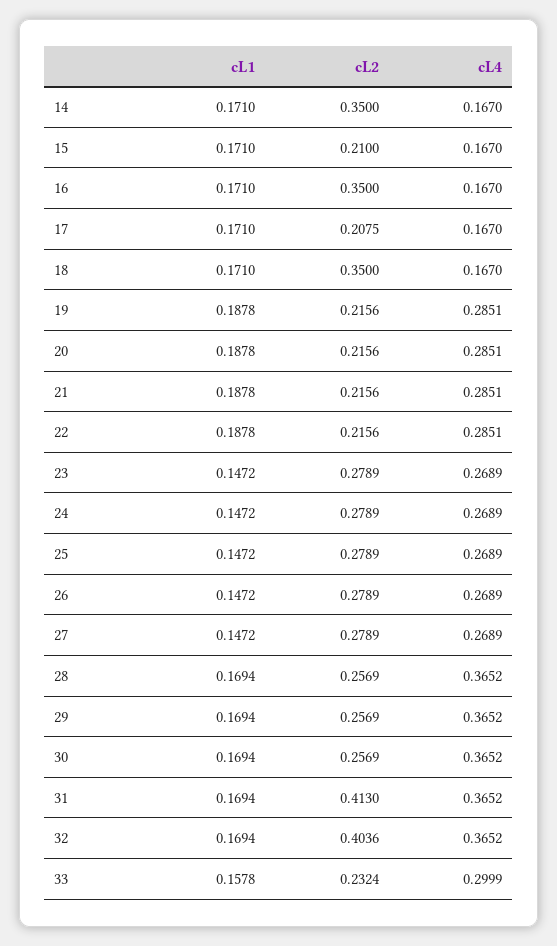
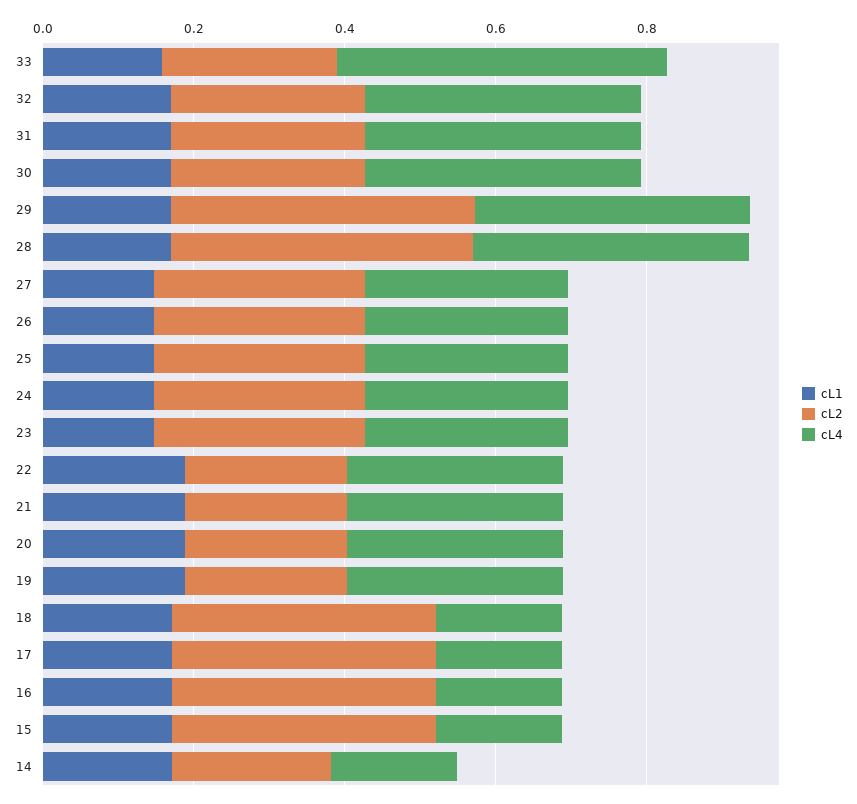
  {
    "cL1": {
      "14": 0.171,
      "15": 0.171,
      "16": 0.171,
      "17": 0.171,
      "18": 0.171,
      "19": 0.1878,
      "20": 0.1878,
      "21": 0.1878,
      "22": 0.1878,
      "23": 0.1472,
      "24": 0.1472,
      "25": 0.1472,
      "26": 0.1472,
      "27": 0.1472,
      "28": 0.1694,
      "29": 0.1694,
      "30": 0.1694,
      "31": 0.1694,
      "32": 0.1694,
      "33": 0.1578
    },
    "cL2": {
-     "14": 0.35,
+     "14": 0.2,
-     "15": 0.21,
+     "15": 0.35,
      "16": 0.35,
-     "17": 0.2075,
+     "17": 0.35,
      "18": 0.35,
      "19": 0.2156,
      "20": 0.2156,
      "21": 0.2156,
      "22": 0.2156,
      "23": 0.2789,
      "24": 0.2789,
      "25": 0.2789,
      "26": 0.2789,
      "27": 0.2789,
-     "28": 0.2569,
+     "28": 0.4,
-     "29": 0.2569,
+     "29": 0.4,
      "30": 0.2569,
-     "31": 0.413,
+     "31": 0.25,
-     "32": 0.4036,
+     "32": 0.25,
      "33": 0.2324
    },
    "cL4": {
      "14": 0.167,
      "15": 0.167,
      "16": 0.167,
      "17": 0.167,
      "18": 0.167,
      "19": 0.2851,
      "20": 0.2851,
      "21": 0.2851,
      "22": 0.2851,
      "23": 0.2689,
      "24": 0.2689,
      "25": 0.2689,
      "26": 0.2689,
      "27": 0.2689,
      "28": 0.3652,
      "29": 0.3652,
      "30": 0.3652,
      "31": 0.3652,
      "32": 0.3652,
-     "33": 0.2999
+     "33": 0.45
    }
  }

